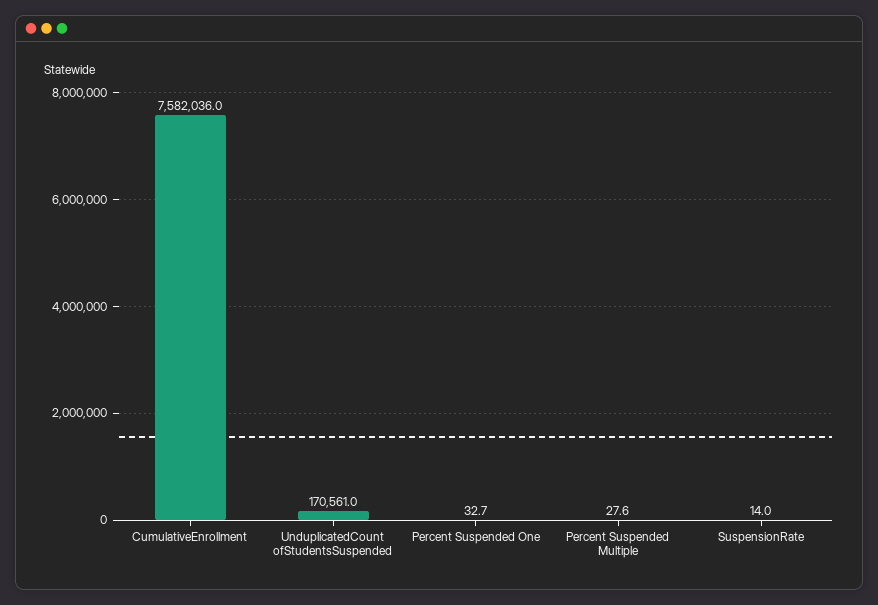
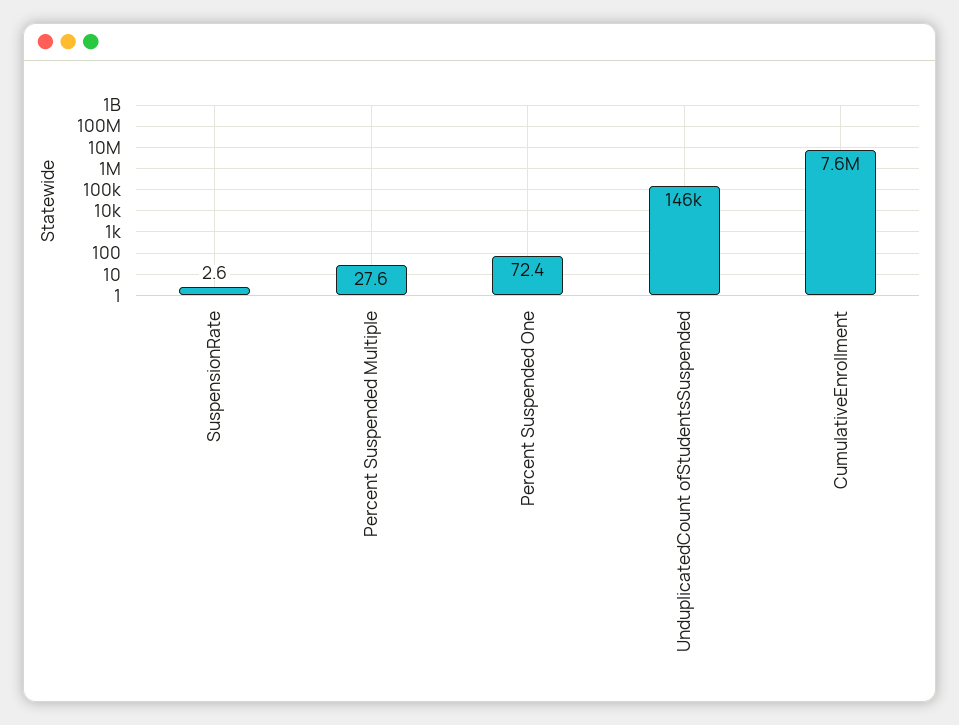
  {
    "CumulativeEnrollment": 7582036,
-   "UnduplicatedCount ofStudentsSuspended": 170561,
+   "UnduplicatedCount ofStudentsSuspended": 146000,
-   "Percent Suspended One": 32.7,
+   "Percent Suspended One": 72.4,
    "Percent Suspended Multiple": 27.6,
-   "SuspensionRate": 14
+   "SuspensionRate": 2.6
  }

